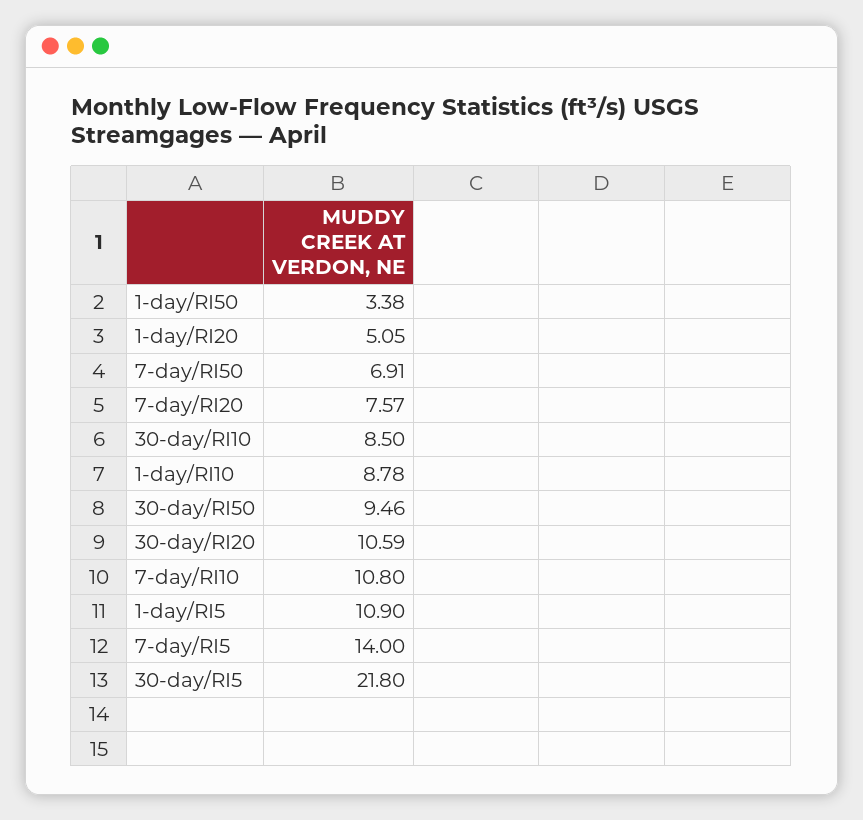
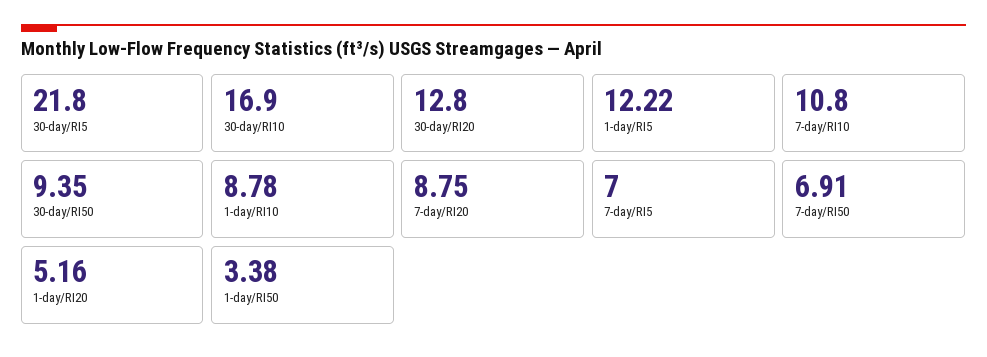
  {
    "1-day/RI50": 3.38,
-   "1-day/RI20": 5.05,
+   "1-day/RI20": 5.16,
    "7-day/RI50": 6.91,
-   "7-day/RI20": 7.57,
+   "7-day/RI20": 8.75,
-   "30-day/RI10": 8.5,
+   "30-day/RI10": 16.9,
    "1-day/RI10": 8.78,
-   "30-day/RI50": 9.46,
+   "30-day/RI50": 9.35,
-   "30-day/RI20": 10.59,
+   "30-day/RI20": 12.8,
    "7-day/RI10": 10.8,
-   "1-day/RI5": 10.9,
+   "1-day/RI5": 12.22,
-   "7-day/RI5": 14,
+   "7-day/RI5": 7,
    "30-day/RI5": 21.8
  }

